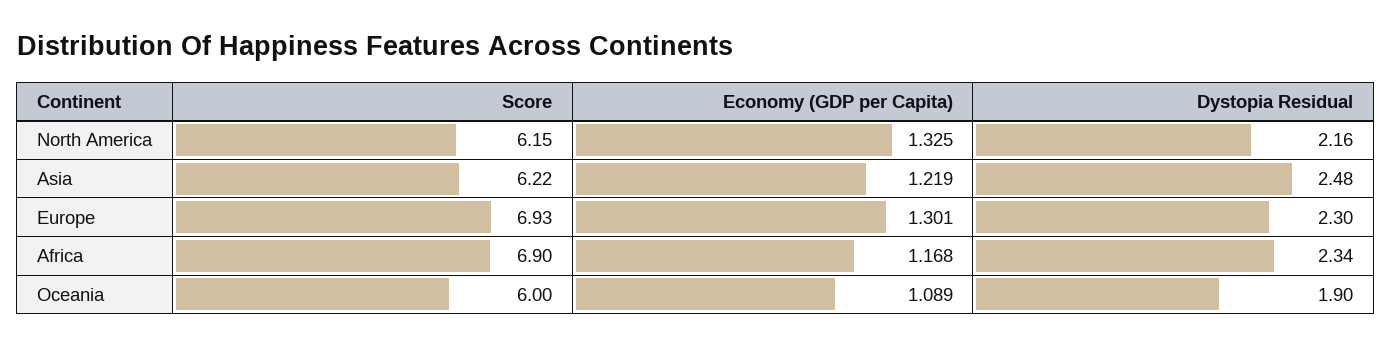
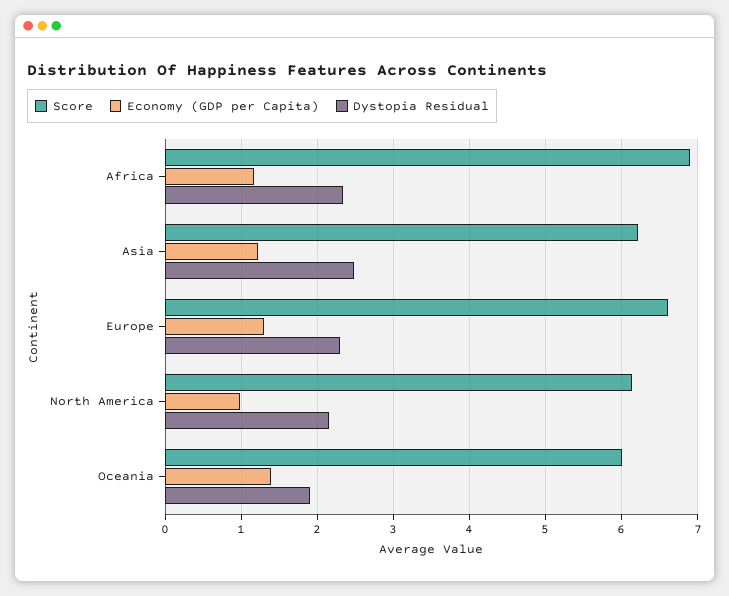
  {
    "Score": {
      "North America": 6.15,
      "Asia": 6.22,
-     "Europe": 6.93,
+     "Europe": 6.6,
      "Africa": 6.9,
      "Oceania": 6
    },
    "Economy (GDP per Capita)": {
-     "North America": 1.325,
+     "North America": 1,
      "Asia": 1.219,
      "Europe": 1.301,
      "Africa": 1.168,
-     "Oceania": 1.089
+     "Oceania": 1.4
    },
    "Dystopia Residual": {
      "North America": 2.16,
      "Asia": 2.48,
      "Europe": 2.3,
      "Africa": 2.34,
      "Oceania": 1.9
    }
  }

